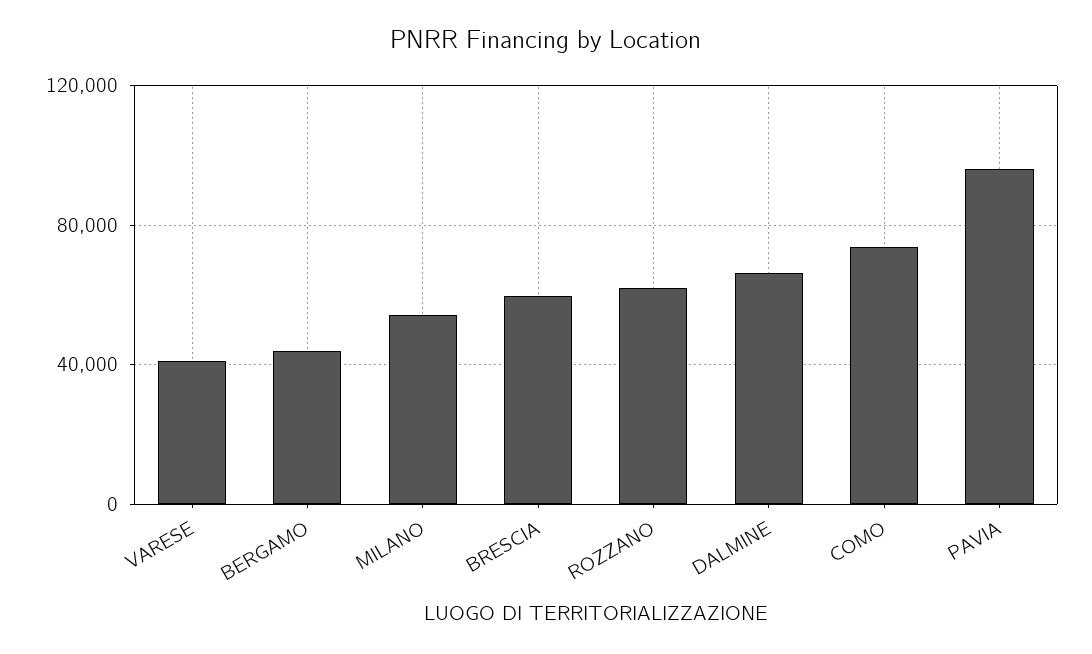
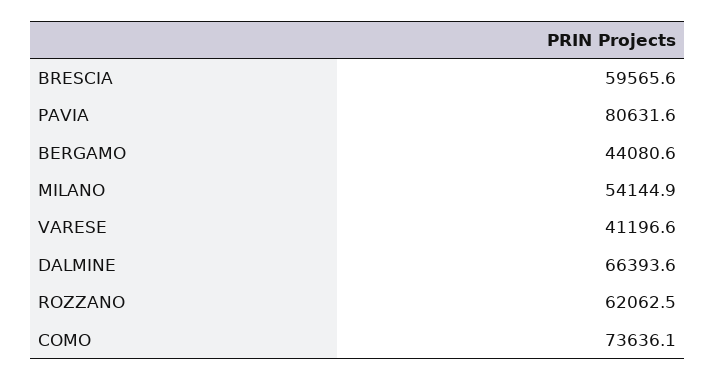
  {
    "VARESE": 41196.6,
    "BERGAMO": 44080.6,
    "MILANO": 54144.9,
    "BRESCIA": 59565.6,
    "ROZZANO": 62062.5,
    "DALMINE": 66393.6,
    "COMO": 73636.1,
-   "PAVIA": 95000
+   "PAVIA": 80631.6
  }

